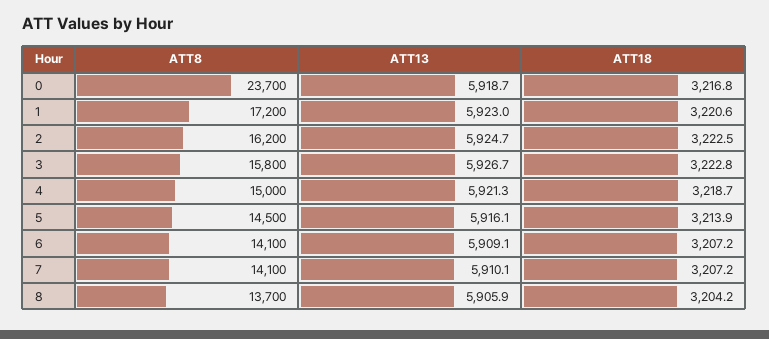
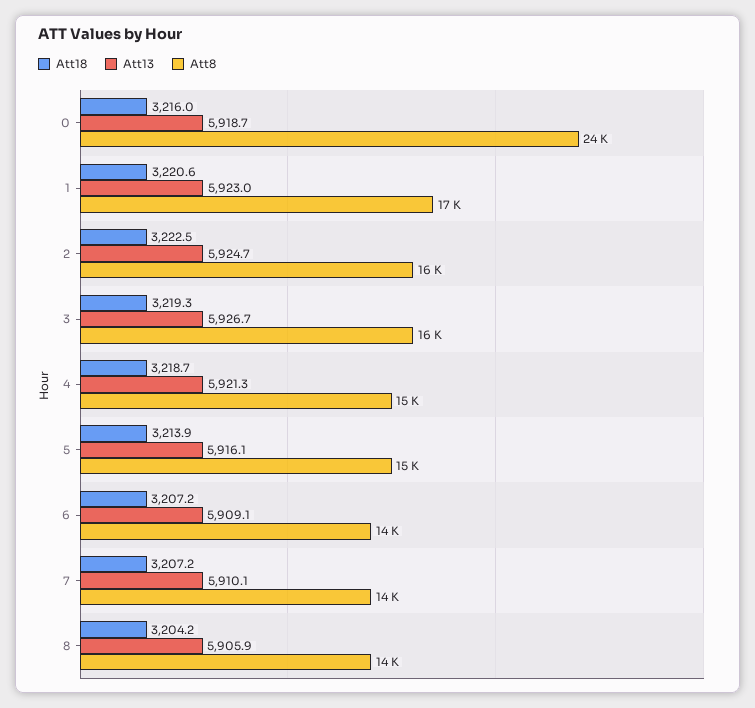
  {
    "ATT8": {
      "0": 23700,
      "1": 17200,
      "2": 16200,
      "3": 15800,
      "4": 15000,
      "5": 14500,
      "6": 14100,
      "7": 14100,
      "8": 13700
    },
    "ATT13": {
      "0": 5918.7,
      "1": 5923,
      "2": 5924.7,
      "3": 5926.7,
      "4": 5921.3,
      "5": 5916.1,
      "6": 5909.1,
      "7": 5910.1,
      "8": 5905.9
    },
    "ATT18": {
-     "0": 3216.8,
+     "0": 3216,
      "1": 3220.6,
      "2": 3222.5,
-     "3": 3222.8,
+     "3": 3219.3,
      "4": 3218.7,
      "5": 3213.9,
      "6": 3207.2,
      "7": 3207.2,
      "8": 3204.2
    }
  }

